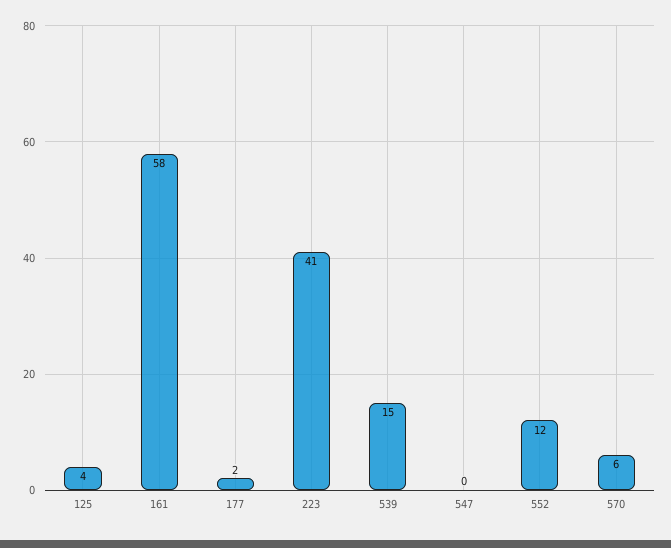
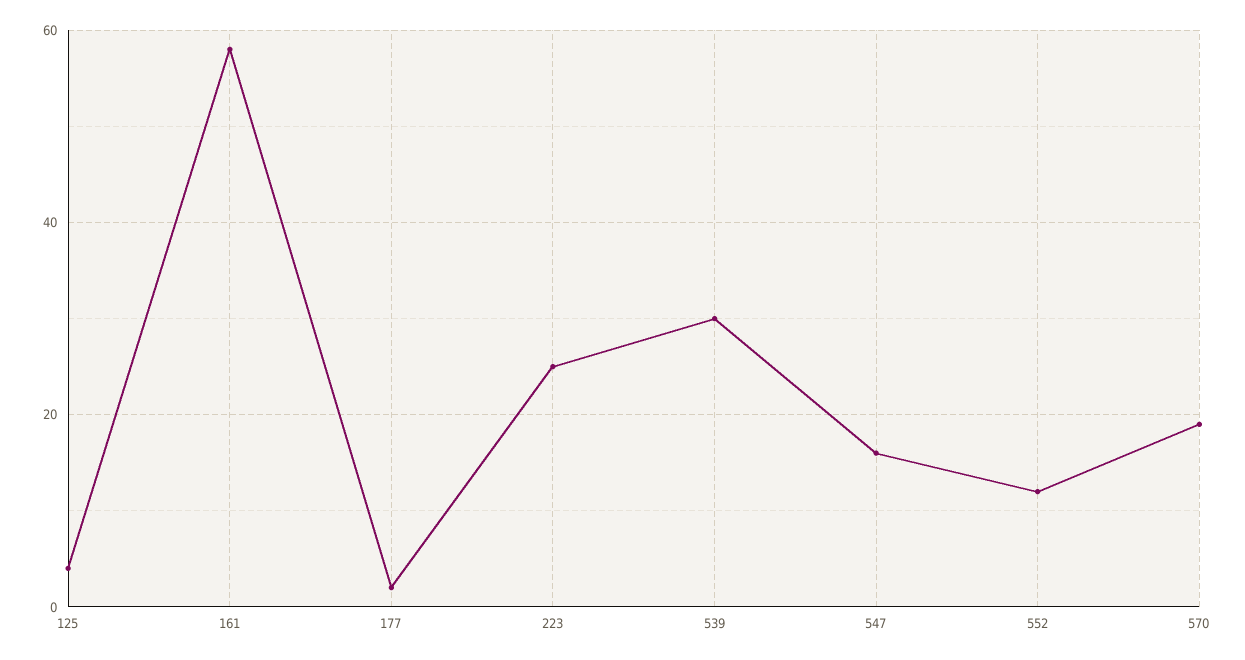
  {
    "125": 4,
    "161": 58,
    "177": 2,
-   "223": 41,
+   "223": 25,
-   "539": 15,
+   "539": 30,
-   "547": 0,
+   "547": 15,
    "552": 12,
-   "570": 6
+   "570": 20
  }

